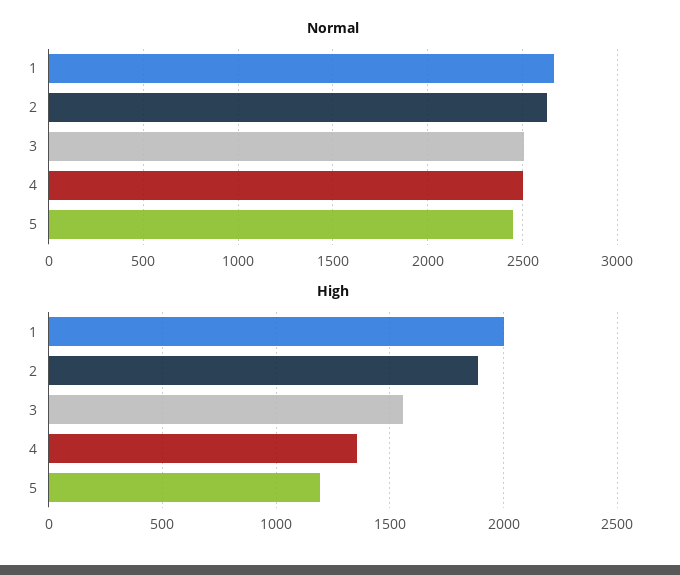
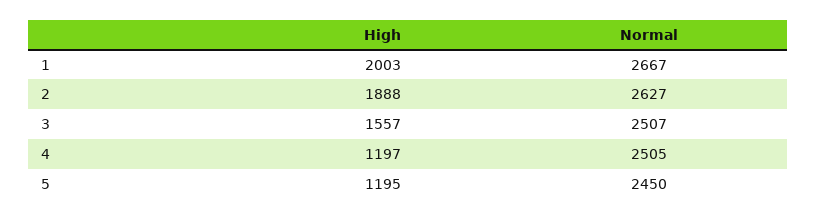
  {
    "Normal": {
      "1": 2667,
      "2": 2627,
      "3": 2507,
      "4": 2505,
      "5": 2450
    },
    "High": {
      "1": 2003,
      "2": 1888,
      "3": 1557,
-     "4": 1350,
+     "4": 1197,
      "5": 1195
    }
  }

